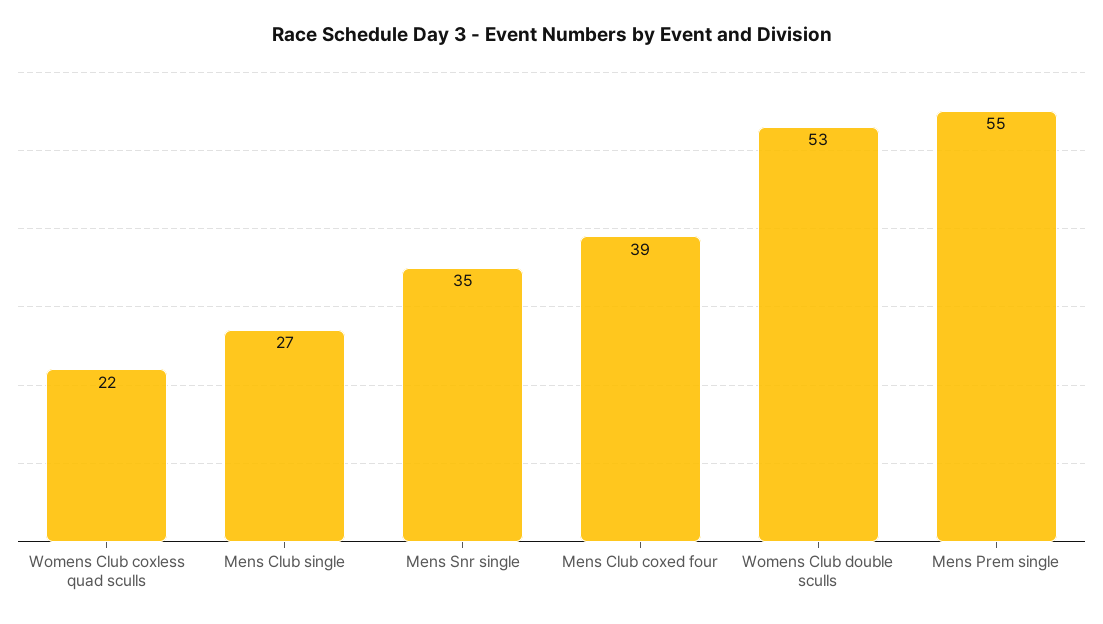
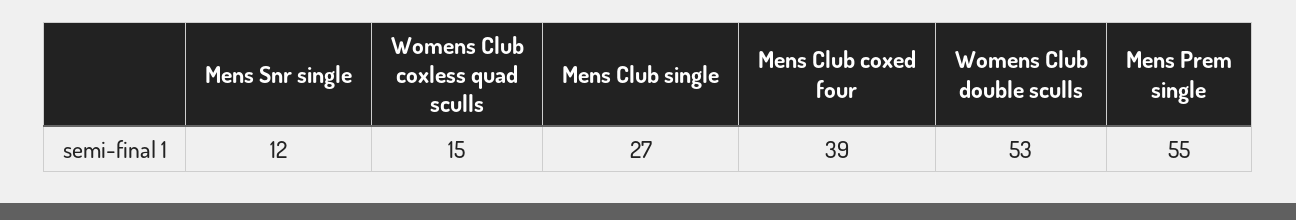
  {
-   "Womens Club coxless quad sculls": 22,
+   "Womens Club coxless quad sculls": 15,
    "Mens Club single": 27,
-   "Mens Snr single": 35,
+   "Mens Snr single": 12,
    "Mens Club coxed four": 39,
    "Womens Club double sculls": 53,
    "Mens Prem single": 55
  }

